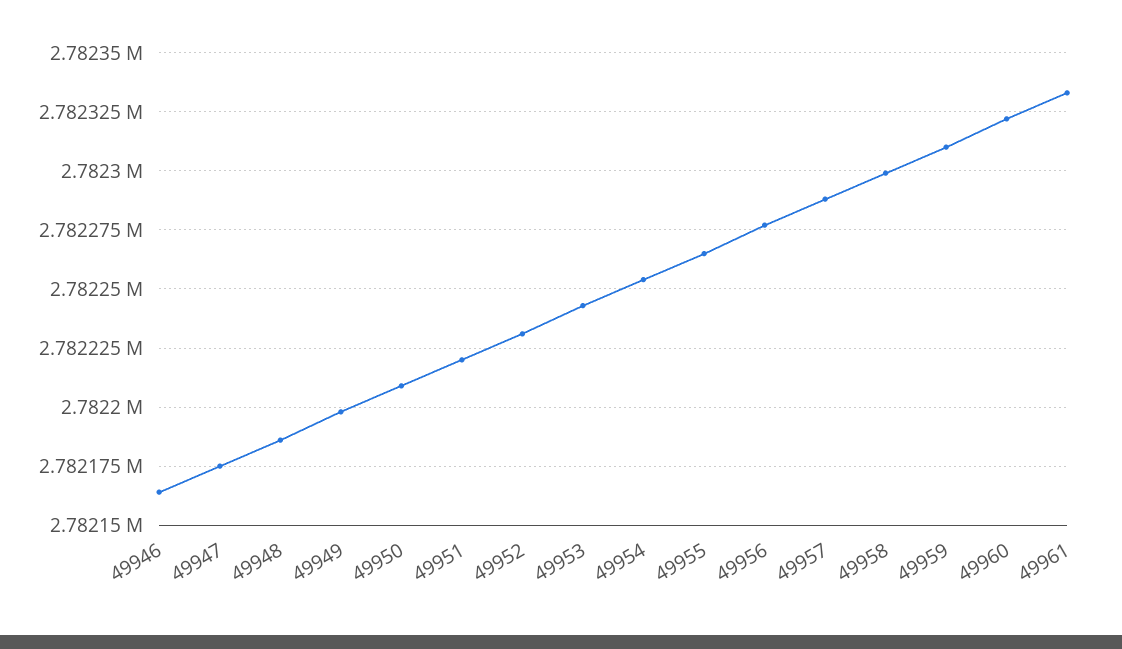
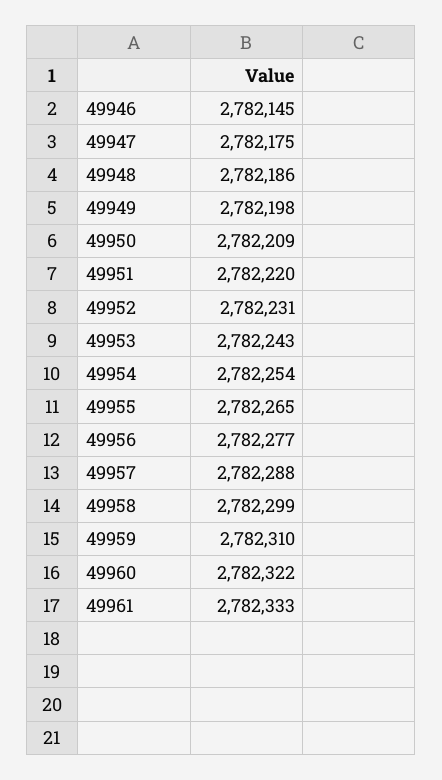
  {
-   "49946": 2782165,
+   "49946": 2782145,
    "49947": 2782175,
    "49948": 2782186,
    "49949": 2782198,
    "49950": 2782209,
    "49951": 2782220,
    "49952": 2782231,
    "49953": 2782243,
    "49954": 2782254,
    "49955": 2782265,
    "49956": 2782277,
    "49957": 2782288,
    "49958": 2782299,
    "49959": 2782310,
    "49960": 2782322,
    "49961": 2782333
  }

